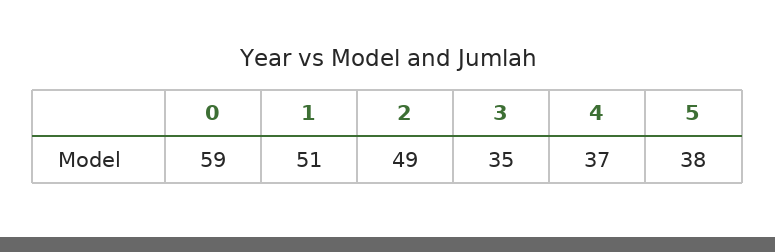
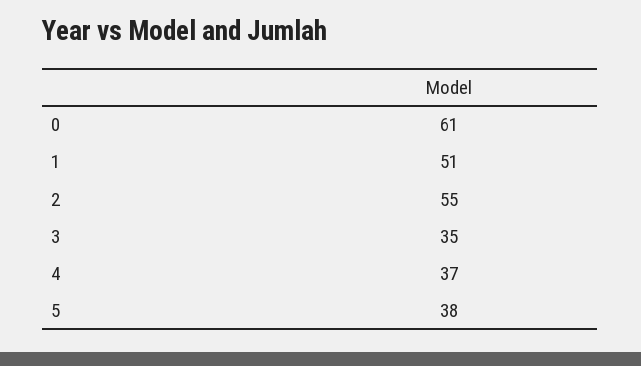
  {
-   "0": 59,
+   "0": 61,
    "1": 51,
-   "2": 49,
+   "2": 55,
    "3": 35,
    "4": 37,
    "5": 38
  }

